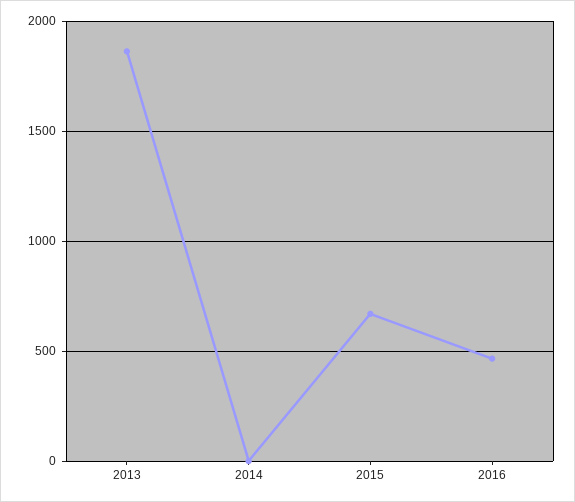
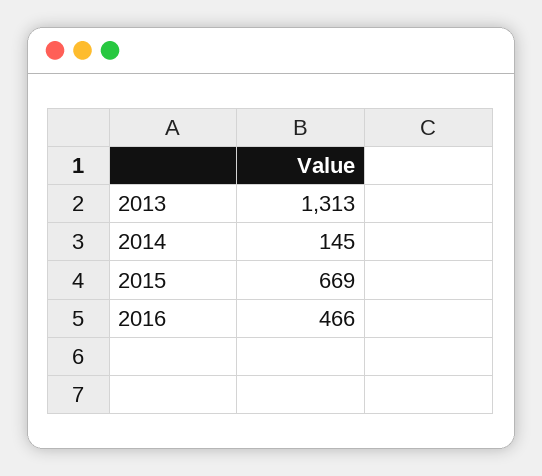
  {
-   "2013": 1850,
+   "2013": 1313,
-   "2014": 0,
+   "2014": 145,
    "2015": 669,
    "2016": 466
  }

